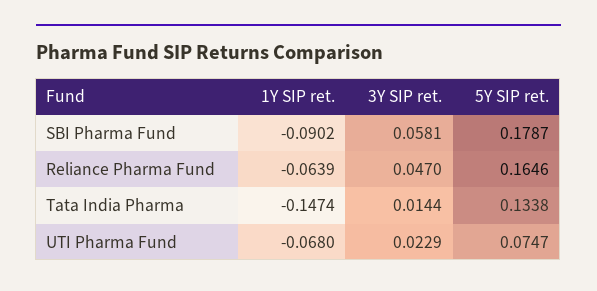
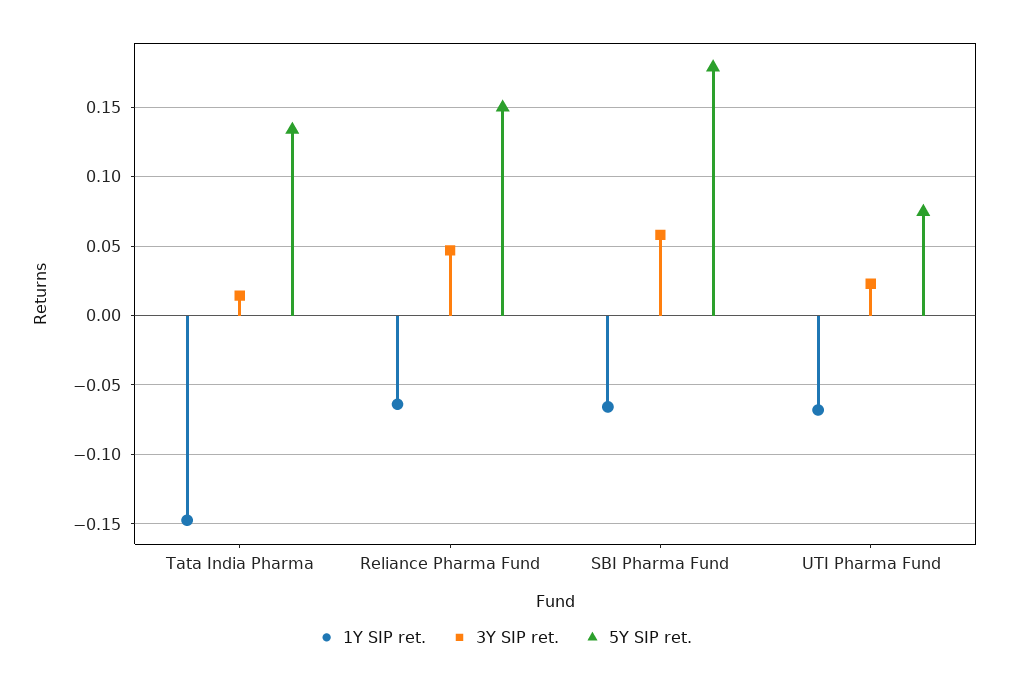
  {
    "1Y SIP ret.": {
-     "SBI Pharma Fund": -0.0902,
+     "SBI Pharma Fund": -0.065,
      "Reliance Pharma Fund": -0.0639,
      "Tata India Pharma": -0.1474,
      "UTI Pharma Fund": -0.068
    },
    "3Y SIP ret.": {
      "SBI Pharma Fund": 0.0581,
      "Reliance Pharma Fund": 0.047,
      "Tata India Pharma": 0.0144,
      "UTI Pharma Fund": 0.0229
    },
    "5Y SIP ret.": {
      "SBI Pharma Fund": 0.1787,
-     "Reliance Pharma Fund": 0.1646,
+     "Reliance Pharma Fund": 0.15,
      "Tata India Pharma": 0.1338,
      "UTI Pharma Fund": 0.0747
    }
  }

